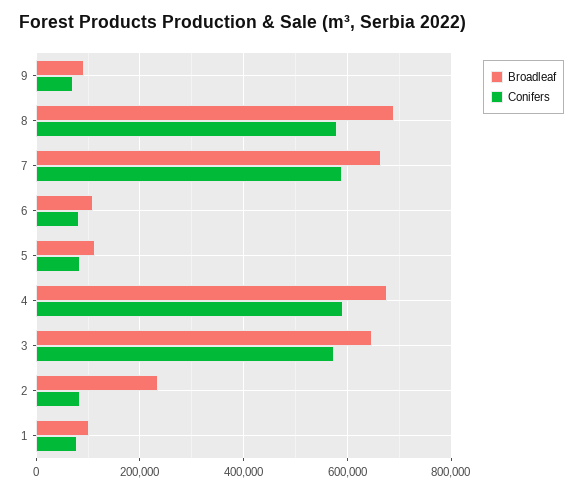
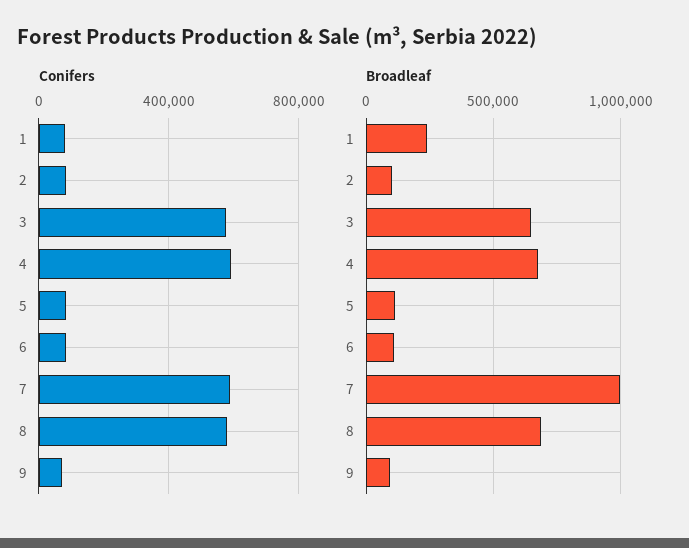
  {
    "Broadleaf": {
      "9": 100000,
      "8": 680000,
-     "7": 660000,
+     "7": 1000000,
      "6": 100000,
      "5": 120000,
      "4": 680000,
      "3": 640000,
-     "2": 240000,
+     "2": 100000,
-     "1": 100000
+     "1": 250000
    },
    "Conifers": {
      "9": 80000,
      "8": 580000,
      "7": 580000,
      "6": 80000,
      "5": 80000,
      "4": 600000,
      "3": 580000,
      "2": 80000,
      "1": 80000
    }
  }

